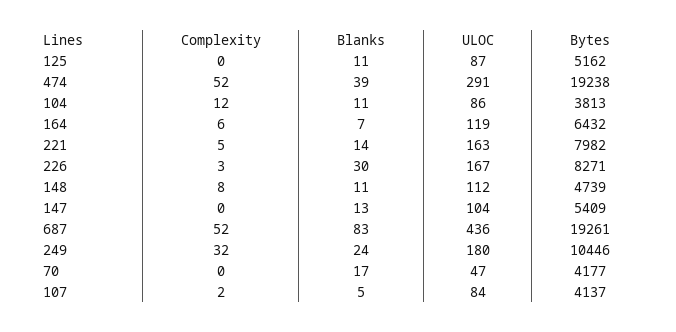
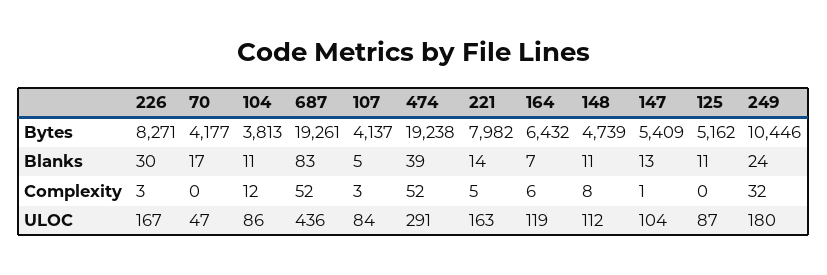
  {
    "Complexity": {
      "125": 0,
      "474": 52,
      "104": 12,
      "164": 6,
      "221": 5,
      "226": 3,
      "148": 8,
-     "147": 0,
+     "147": 1,
      "687": 52,
      "249": 32,
      "70": 0,
-     "107": 2
+     "107": 3
    },
    "Blanks": {
      "125": 11,
      "474": 39,
      "104": 11,
      "164": 7,
      "221": 14,
      "226": 30,
      "148": 11,
      "147": 13,
      "687": 83,
      "249": 24,
      "70": 17,
      "107": 5
    },
    "ULOC": {
      "125": 87,
      "474": 291,
      "104": 86,
      "164": 119,
      "221": 163,
      "226": 167,
      "148": 112,
      "147": 104,
      "687": 436,
      "249": 180,
      "70": 47,
      "107": 84
    },
    "Bytes": {
      "125": 5162,
      "474": 19238,
      "104": 3813,
      "164": 6432,
      "221": 7982,
      "226": 8271,
      "148": 4739,
      "147": 5409,
      "687": 19261,
      "249": 10446,
      "70": 4177,
      "107": 4137
    }
  }

